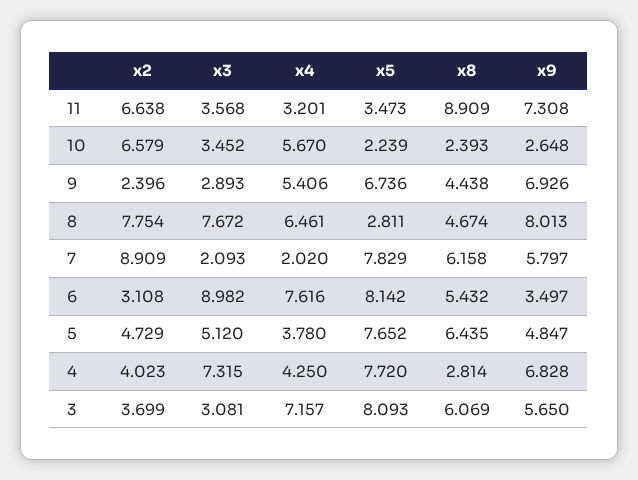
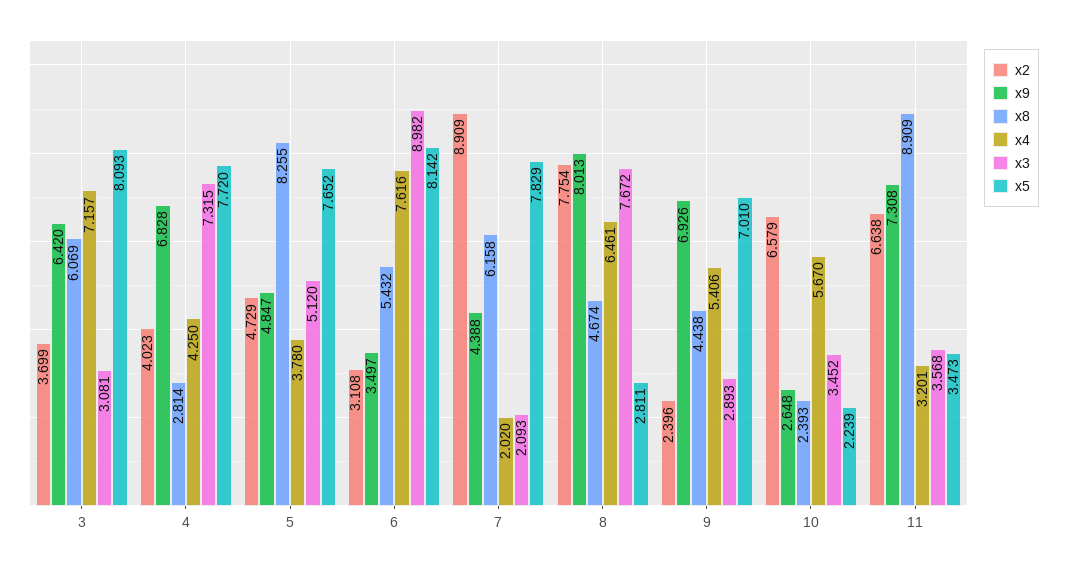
  {
    "x2": {
      "11": 6.638,
      "10": 6.579,
      "9": 2.396,
      "8": 7.754,
      "7": 8.909,
      "6": 3.108,
      "5": 4.729,
      "4": 4.023,
      "3": 3.699
    },
    "x3": {
      "11": 3.568,
      "10": 3.452,
      "9": 2.893,
      "8": 7.672,
      "7": 2.093,
      "6": 8.982,
      "5": 5.12,
      "4": 7.315,
      "3": 3.081
    },
    "x4": {
      "11": 3.201,
      "10": 5.67,
      "9": 5.406,
      "8": 6.461,
      "7": 2.02,
      "6": 7.616,
      "5": 3.78,
      "4": 4.25,
      "3": 7.157
    },
    "x5": {
      "11": 3.473,
      "10": 2.239,
-     "9": 6.736,
+     "9": 7.01,
      "8": 2.811,
      "7": 7.829,
      "6": 8.142,
      "5": 7.652,
      "4": 7.72,
      "3": 8.093
    },
    "x8": {
      "11": 8.909,
      "10": 2.393,
      "9": 4.438,
      "8": 4.674,
      "7": 6.158,
      "6": 5.432,
-     "5": 6.435,
+     "5": 8.255,
      "4": 2.814,
      "3": 6.069
    },
    "x9": {
      "11": 7.308,
      "10": 2.648,
      "9": 6.926,
      "8": 8.013,
-     "7": 5.797,
+     "7": 4.388,
      "6": 3.497,
      "5": 4.847,
      "4": 6.828,
-     "3": 5.65
+     "3": 6.42
    }
  }

